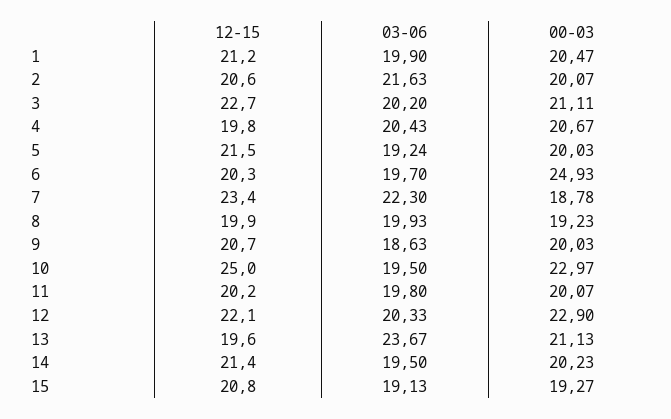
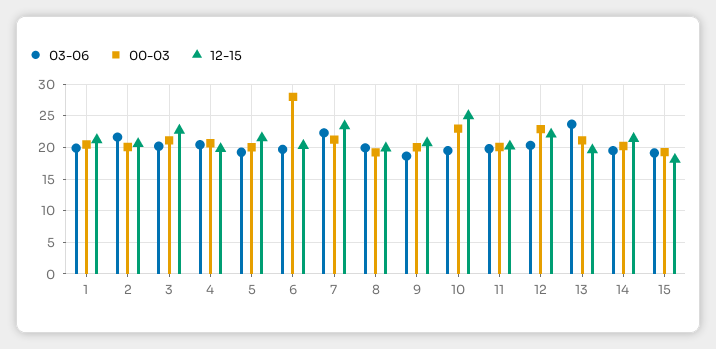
  {
    "12-15": {
      "1": 21.2,
      "2": 20.6,
      "3": 22.7,
      "4": 19.8,
      "5": 21.5,
      "6": 20.3,
      "7": 23.4,
      "8": 19.9,
      "9": 20.7,
      "10": 25,
      "11": 20.2,
      "12": 22.1,
      "13": 19.6,
      "14": 21.4,
-     "15": 20.8
+     "15": 18
    },
    "03-06": {
      "1": 19.9,
      "2": 21.63,
      "3": 20.2,
      "4": 20.43,
      "5": 19.24,
      "6": 19.7,
      "7": 22.3,
      "8": 19.93,
      "9": 18.63,
      "10": 19.5,
      "11": 19.8,
      "12": 20.33,
      "13": 23.67,
      "14": 19.5,
      "15": 19.13
    },
    "00-03": {
      "1": 20.47,
      "2": 20.07,
      "3": 21.11,
      "4": 20.67,
      "5": 20.03,
-     "6": 24.93,
+     "6": 28,
-     "7": 18.78,
+     "7": 21,
      "8": 19.23,
      "9": 20.03,
      "10": 22.97,
      "11": 20.07,
      "12": 22.9,
      "13": 21.13,
      "14": 20.23,
      "15": 19.27
    }
  }

